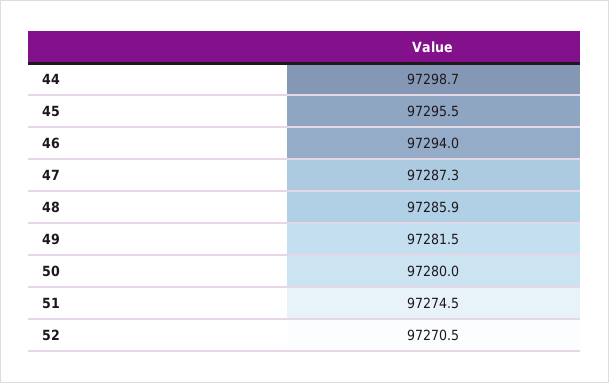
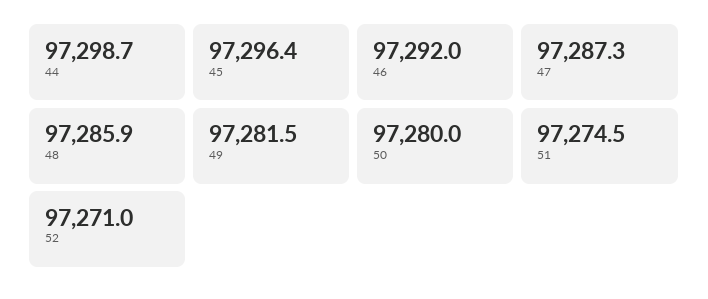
  {
    "44": 97298.7,
-   "45": 97295.5,
+   "45": 97296.4,
-   "46": 97294,
+   "46": 97292,
    "47": 97287.3,
    "48": 97285.9,
    "49": 97281.5,
    "50": 97280,
    "51": 97274.5,
-   "52": 97270.5
+   "52": 97271
  }

